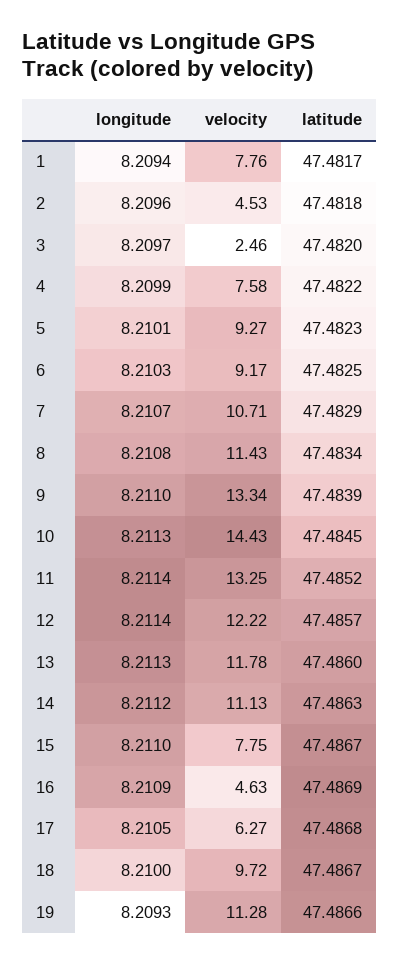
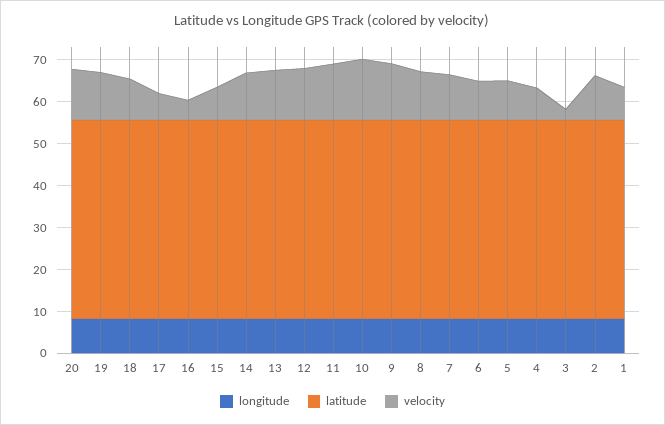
  {
    "longitude": {
      "1": 8.2094,
      "2": 8.2096,
      "3": 8.2097,
      "4": 8.2099,
      "5": 8.2101,
      "6": 8.2103,
      "7": 8.2107,
      "8": 8.2108,
      "9": 8.211,
      "10": 8.2113,
      "11": 8.2114,
      "12": 8.2114,
      "13": 8.2113,
      "14": 8.2112,
      "15": 8.211,
      "16": 8.2109,
      "17": 8.2105,
      "18": 8.21,
-     "19": 8.2093
+     "19": 8.2093,
+     "20": 8
    },
    "velocity": {
      "1": 7.76,
-     "2": 4.53,
+     "2": 10,
      "3": 2.46,
      "4": 7.58,
      "5": 9.27,
      "6": 9.17,
      "7": 10.71,
      "8": 11.43,
      "9": 13.34,
      "10": 14.43,
      "11": 13.25,
      "12": 12.22,
      "13": 11.78,
      "14": 11.13,
      "15": 7.75,
      "16": 4.63,
      "17": 6.27,
      "18": 9.72,
-     "19": 11.28
+     "19": 11.28,
+     "20": 12
    },
    "latitude": {
      "1": 47.4817,
      "2": 47.4818,
      "3": 47.482,
      "4": 47.4822,
      "5": 47.4823,
      "6": 47.4825,
      "7": 47.4829,
      "8": 47.4834,
      "9": 47.4839,
      "10": 47.4845,
      "11": 47.4852,
      "12": 47.4857,
      "13": 47.486,
      "14": 47.4863,
      "15": 47.4867,
      "16": 47.4869,
      "17": 47.4868,
      "18": 47.4867,
-     "19": 47.4866
+     "19": 47.4866,
+     "20": 48
    }
  }

